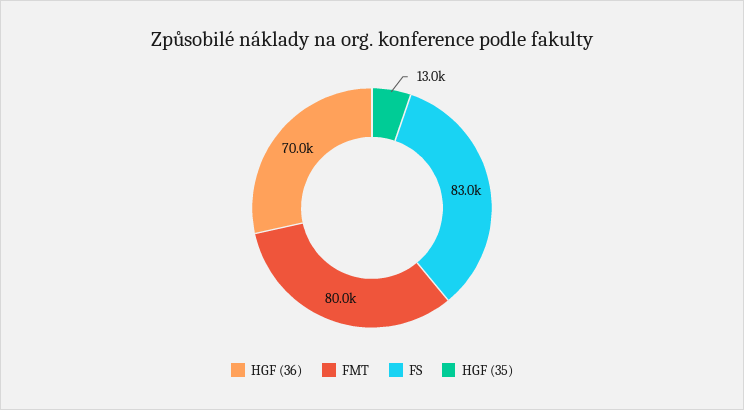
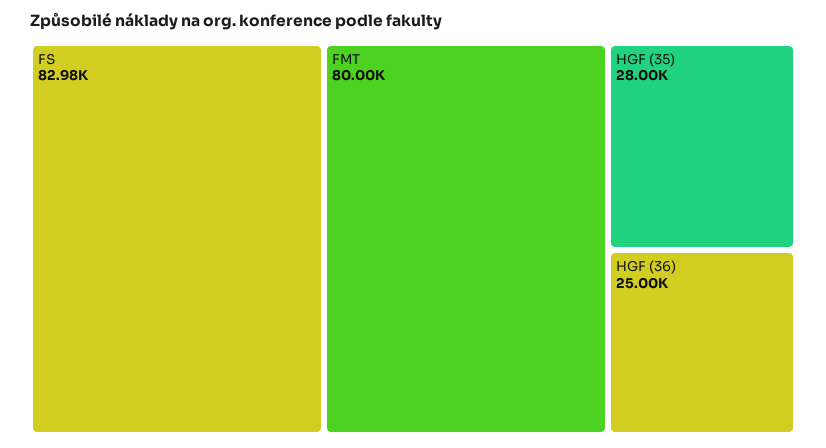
  {
-   "HGF (36)": 70000,
+   "HGF (36)": 25000,
    "FMT": 80000,
    "FS": 82980,
-   "HGF (35)": 13000
+   "HGF (35)": 28000
  }

